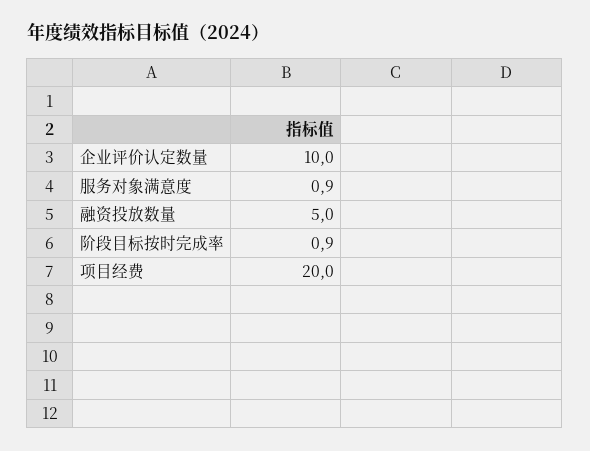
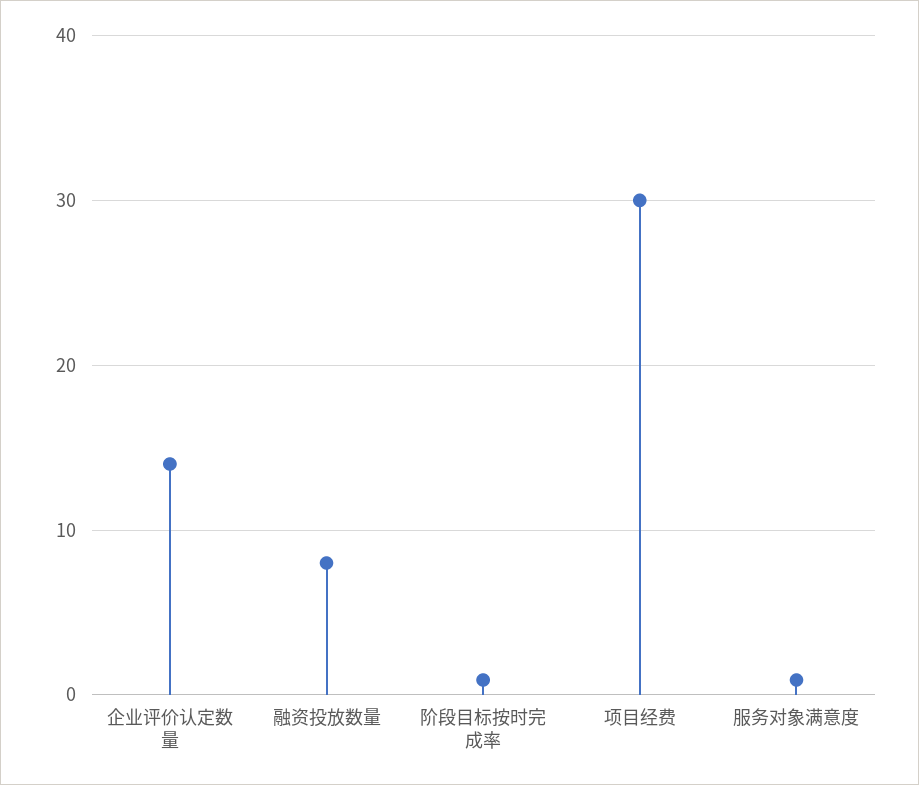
  {
-   "企业评价认定数量": 10,
+   "企业评价认定数量": 14,
    "服务对象满意度": 0.9,
-   "融资投放数量": 5,
+   "融资投放数量": 8,
    "阶段目标按时完成率": 0.9,
-   "项目经费": 20
+   "项目经费": 30
  }

